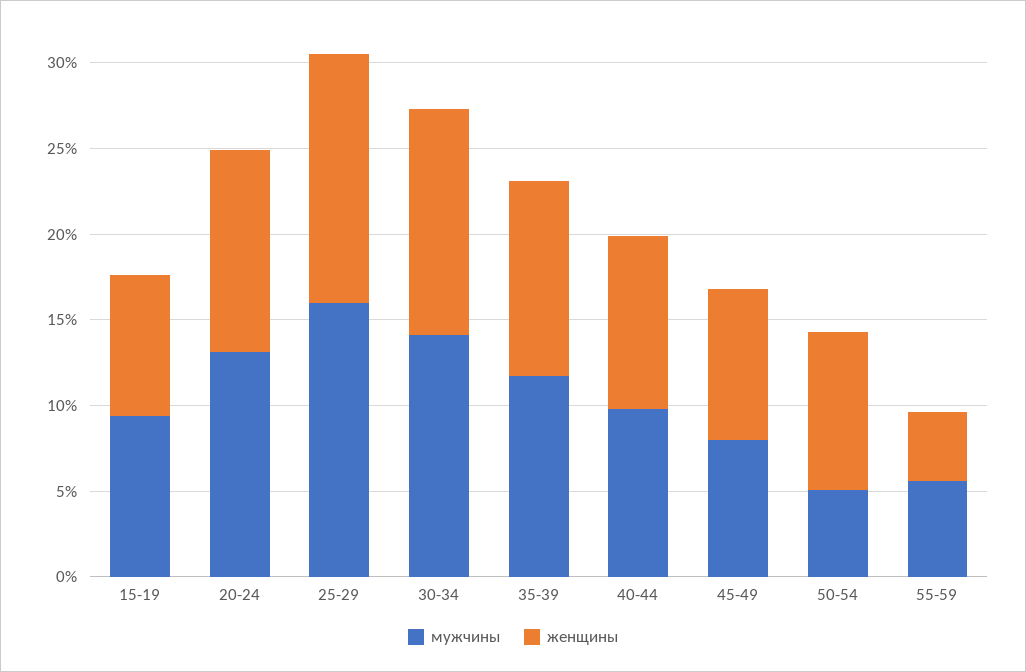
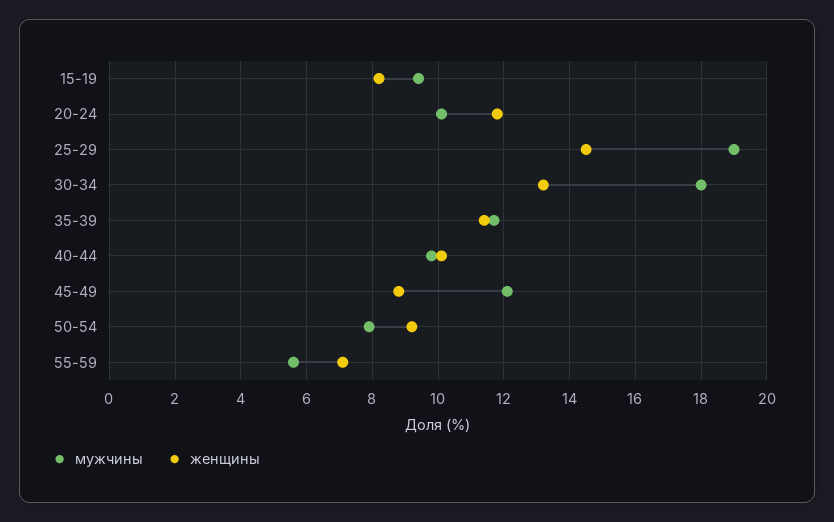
  {
    "мужчины": {
      "15-19": 9.5,
-     "20-24": 13,
+     "20-24": 10,
-     "25-29": 16,
+     "25-29": 19,
-     "30-34": 14,
+     "30-34": 18,
      "35-39": 11.5,
      "40-44": 10,
-     "45-49": 8,
+     "45-49": 12,
-     "50-54": 5,
+     "50-54": 8,
      "55-59": 5.5
    },
    "женщины": {
      "15-19": 8,
      "20-24": 12,
      "25-29": 14.5,
      "30-34": 13,
      "35-39": 11.5,
      "40-44": 10,
      "45-49": 9,
      "50-54": 9,
-     "55-59": 4
+     "55-59": 7
    }
  }

